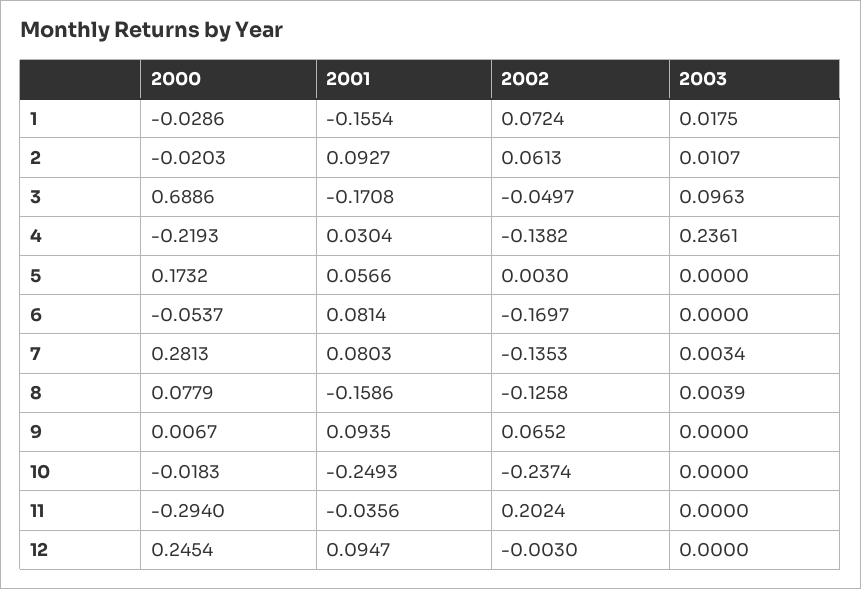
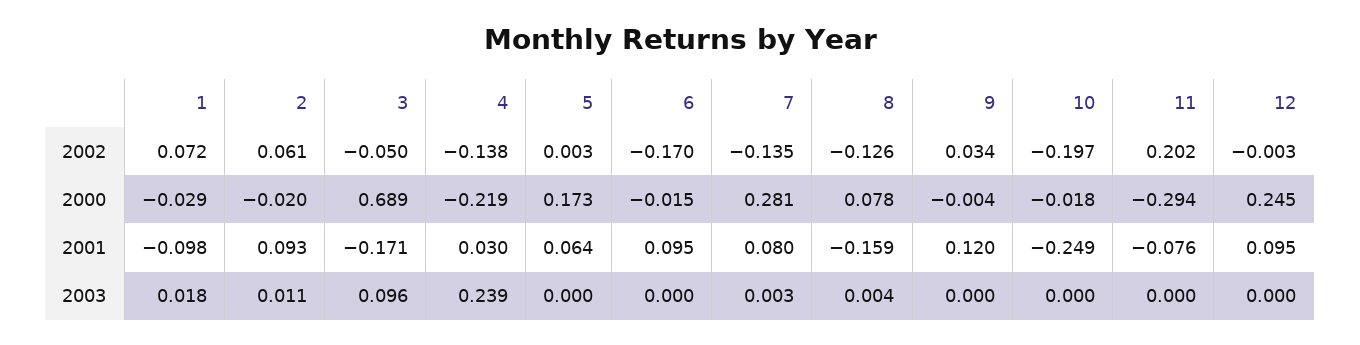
  {
    "2000": {
      "1": -0.0286,
      "2": -0.0203,
      "3": 0.6886,
      "4": -0.2193,
      "5": 0.1732,
-     "6": -0.0537,
+     "6": -0.015,
      "7": 0.2813,
      "8": 0.0779,
-     "9": 0.0067,
+     "9": -0.004,
      "10": -0.0183,
      "11": -0.294,
      "12": 0.2454
    },
    "2001": {
-     "1": -0.1554,
+     "1": -0.098,
      "2": 0.0927,
      "3": -0.1708,
      "4": 0.0304,
-     "5": 0.0566,
+     "5": 0.064,
-     "6": 0.0814,
+     "6": 0.095,
      "7": 0.0803,
      "8": -0.1586,
-     "9": 0.0935,
+     "9": 0.12,
      "10": -0.2493,
-     "11": -0.0356,
+     "11": -0.076,
      "12": 0.0947
    },
    "2002": {
      "1": 0.0724,
      "2": 0.0613,
      "3": -0.0497,
      "4": -0.1382,
      "5": 0.003,
      "6": -0.1697,
      "7": -0.1353,
      "8": -0.1258,
-     "9": 0.0652,
+     "9": 0.034,
-     "10": -0.2374,
+     "10": -0.197,
      "11": 0.2024,
      "12": -0.003
    },
    "2003": {
      "1": 0.0175,
      "2": 0.0107,
      "3": 0.0963,
-     "4": 0.2361,
+     "4": 0.239,
      "5": 0,
      "6": 0,
      "7": 0.0034,
      "8": 0.0039,
      "9": 0,
      "10": 0,
      "11": 0,
      "12": 0
    }
  }

